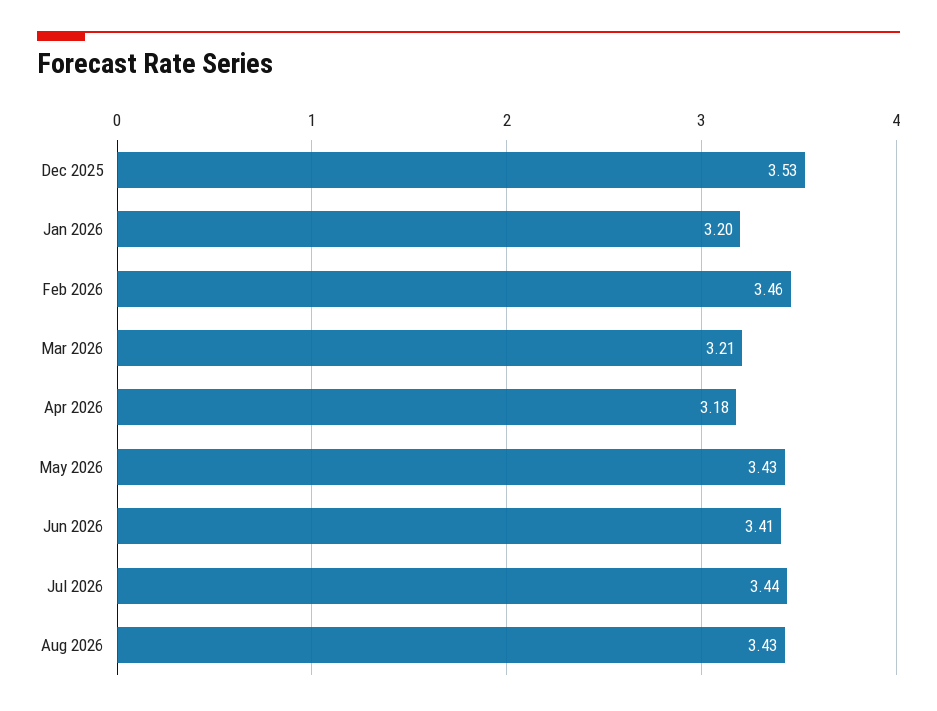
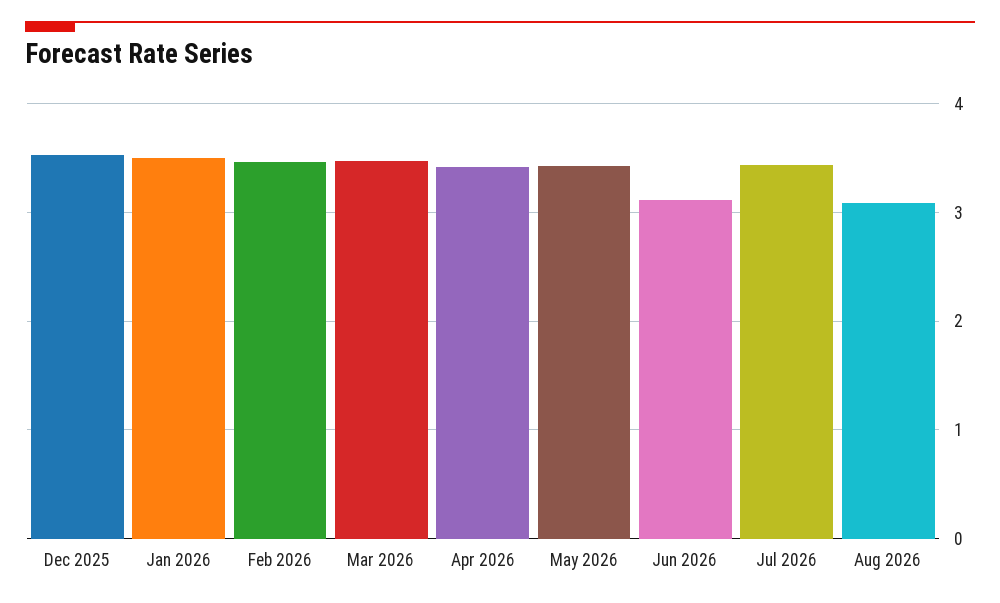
  {
    "Dec 2025": 3.53,
-   "Jan 2026": 3.2,
+   "Jan 2026": 3.5,
    "Feb 2026": 3.46,
-   "Mar 2026": 3.21,
+   "Mar 2026": 3.5,
-   "Apr 2026": 3.18,
+   "Apr 2026": 3.4,
    "May 2026": 3.43,
-   "Jun 2026": 3.41,
+   "Jun 2026": 3.1,
    "Jul 2026": 3.44,
-   "Aug 2026": 3.43
+   "Aug 2026": 3.1
  }

